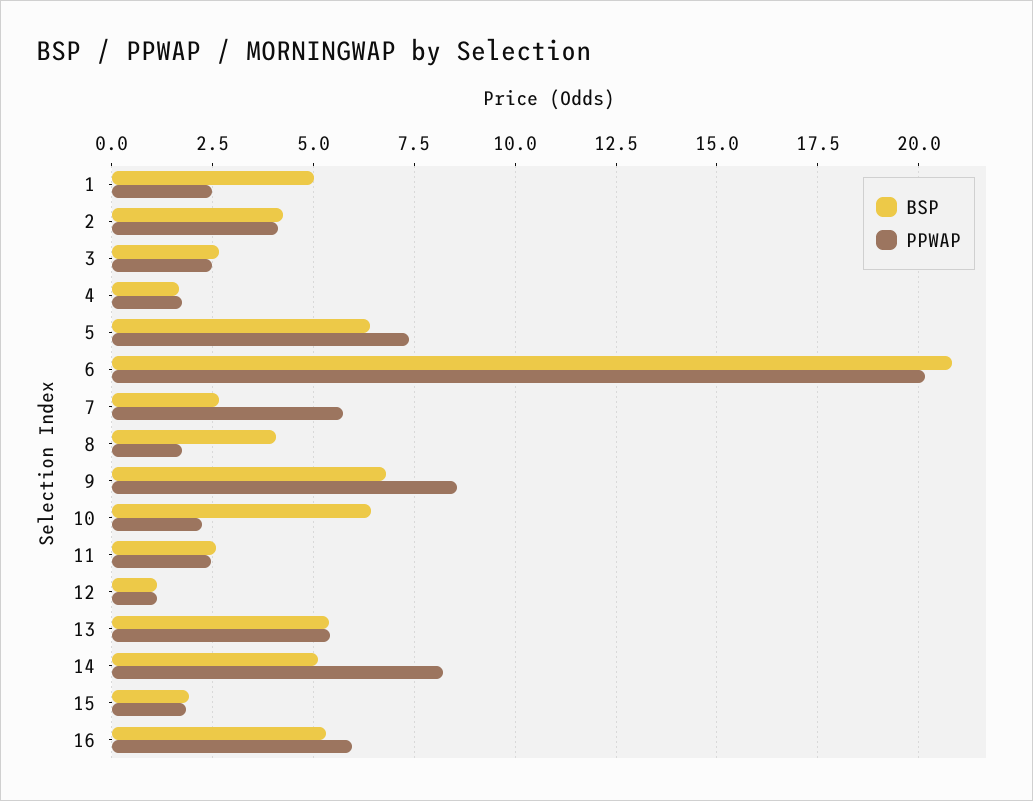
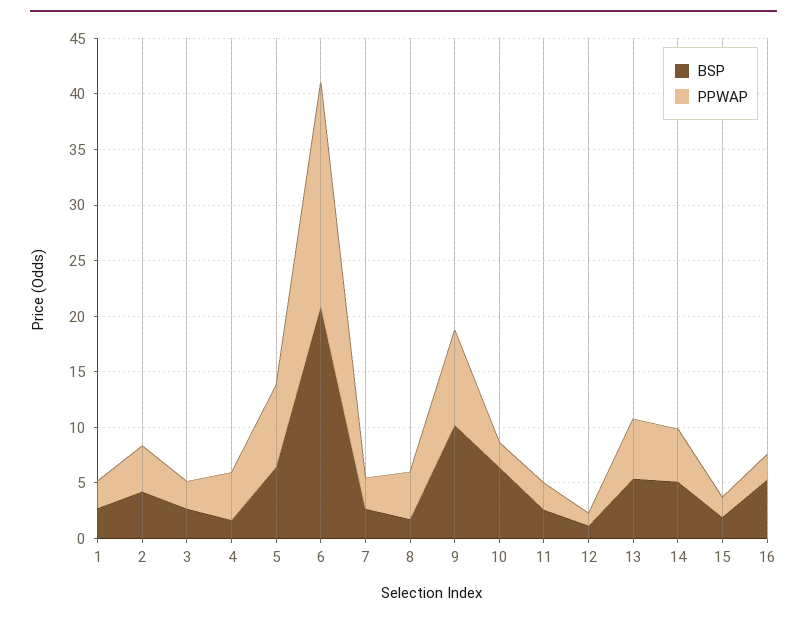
  {
    "BSP": {
-     "1": 5,
+     "1": 3,
      "2": 4.25,
      "3": 2.75,
      "4": 1.75,
      "5": 6.5,
      "6": 20.75,
      "7": 2.75,
-     "8": 4,
+     "8": 2,
-     "9": 6.75,
+     "9": 10,
      "10": 6.5,
      "11": 2.5,
      "12": 1.25,
      "13": 5.5,
      "14": 5,
      "15": 2,
      "16": 5.25
    },
    "PPWAP": {
      "1": 2.5,
      "2": 4,
      "3": 2.5,
-     "4": 1.75,
+     "4": 4,
      "5": 7.25,
      "6": 20.25,
-     "7": 5.75,
+     "7": 3,
-     "8": 1.75,
+     "8": 4,
      "9": 8.5,
      "10": 2.25,
      "11": 2.5,
      "12": 1.25,
      "13": 5.5,
-     "14": 8.25,
+     "14": 5,
      "15": 1.75,
-     "16": 6
+     "16": 2
    }
  }

